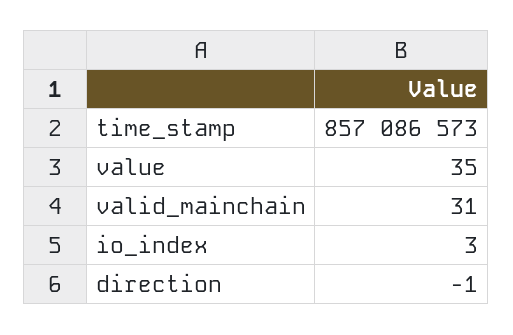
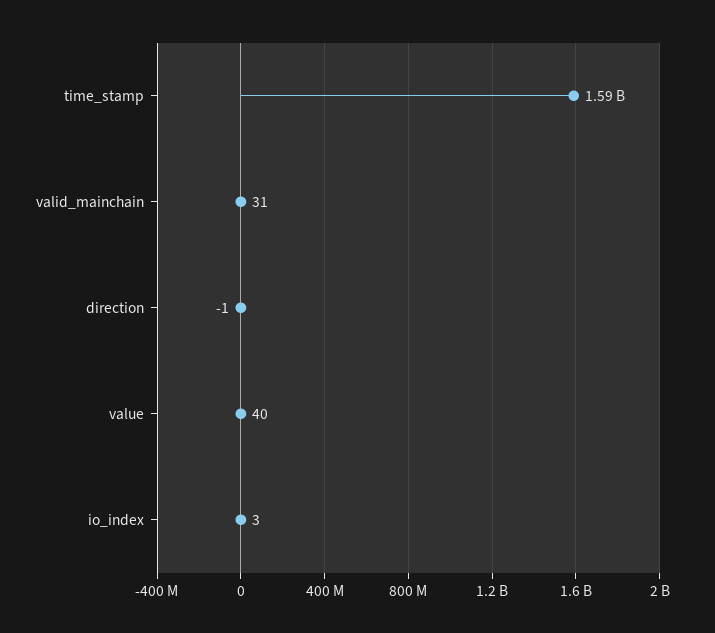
  {
-   "time_stamp": 857086573,
+   "time_stamp": 1590000000,
-   "value": 35,
+   "value": 40,
    "valid_mainchain": 31,
    "io_index": 3,
    "direction": -1
  }

